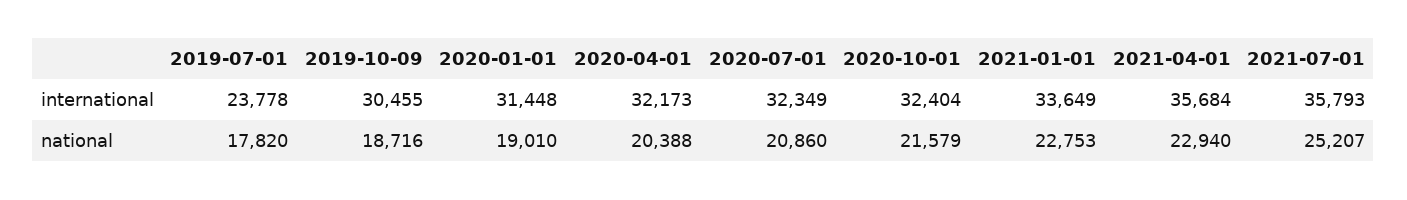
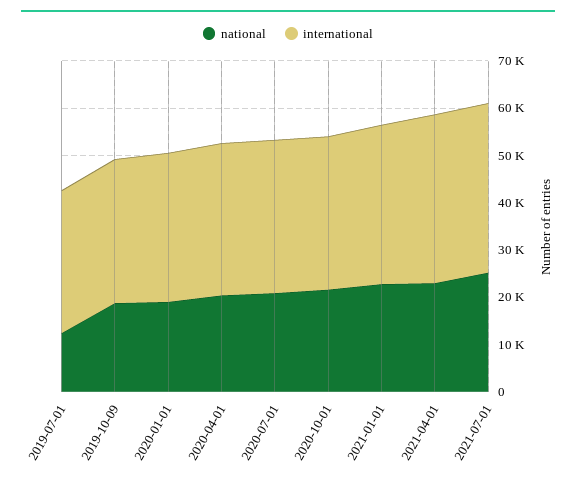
  {
    "international": {
-     "2019-07-01": 23778,
+     "2019-07-01": 30000,
      "2019-10-09": 30455,
      "2020-01-01": 31448,
      "2020-04-01": 32173,
      "2020-07-01": 32349,
      "2020-10-01": 32404,
      "2021-01-01": 33649,
      "2021-04-01": 35684,
      "2021-07-01": 35793
    },
    "national": {
-     "2019-07-01": 17820,
+     "2019-07-01": 12000,
      "2019-10-09": 18716,
      "2020-01-01": 19010,
      "2020-04-01": 20388,
      "2020-07-01": 20860,
      "2020-10-01": 21579,
      "2021-01-01": 22753,
      "2021-04-01": 22940,
      "2021-07-01": 25207
    }
  }

